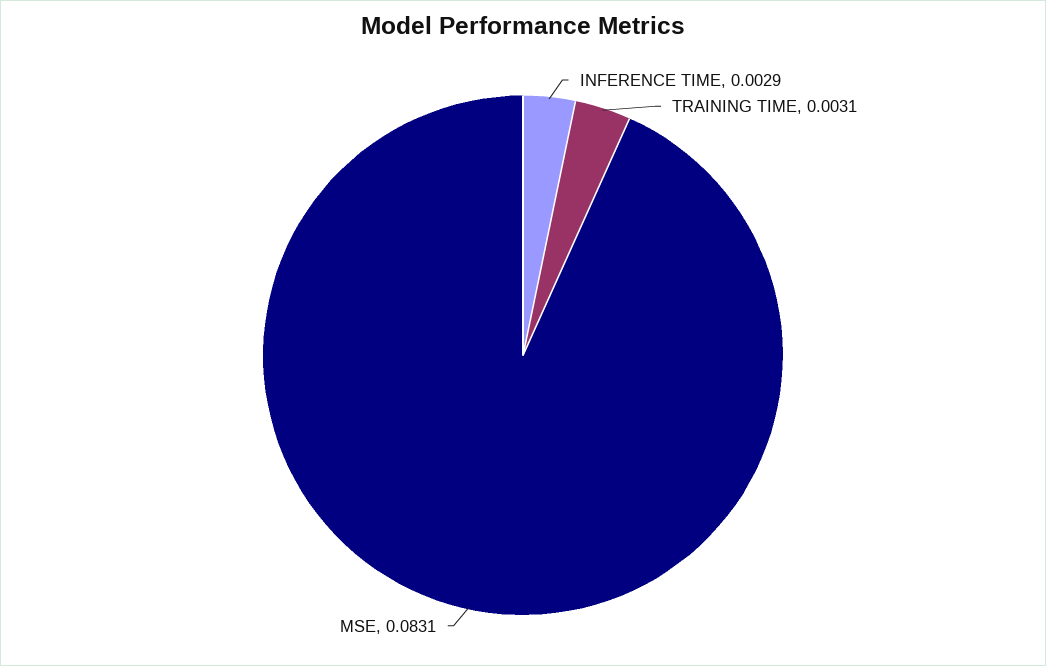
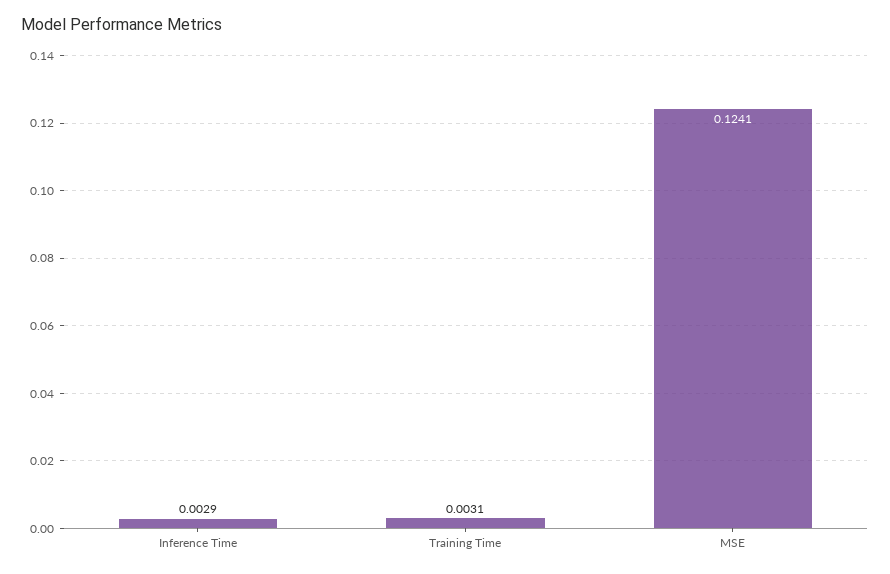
  {
    "INFERENCE TIME": 0.0029,
    "TRAINING TIME": 0.0031,
-   "MSE": 0.0831
+   "MSE": 0.1241
  }

